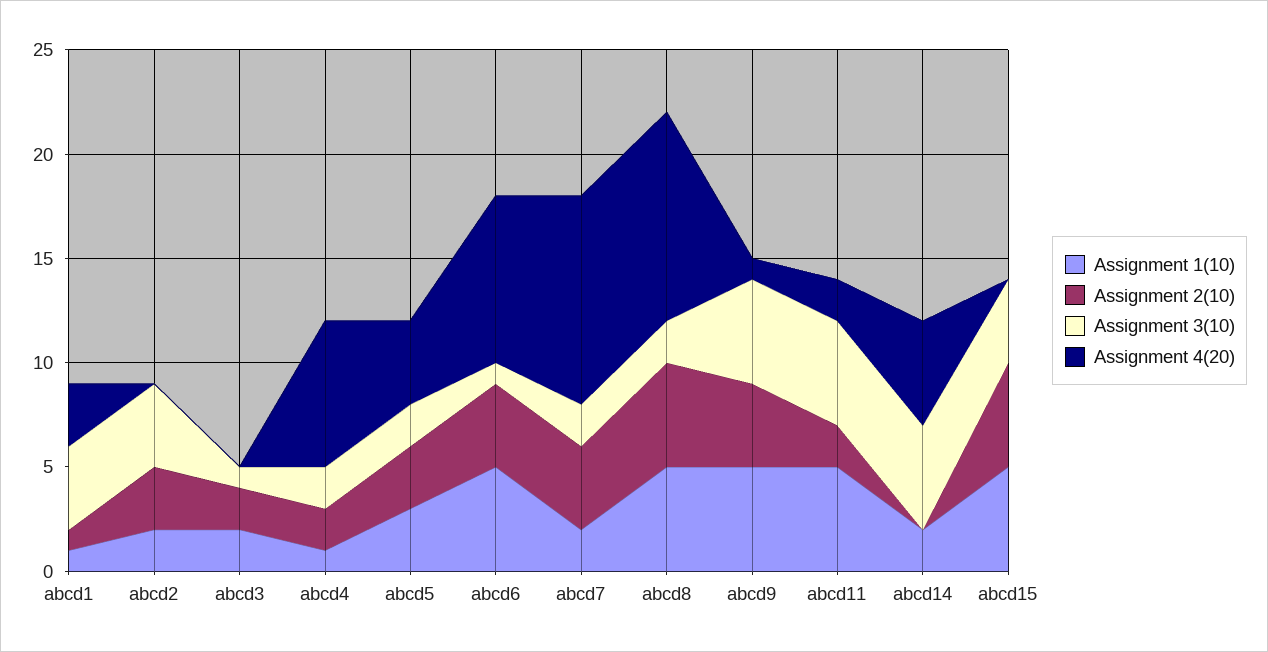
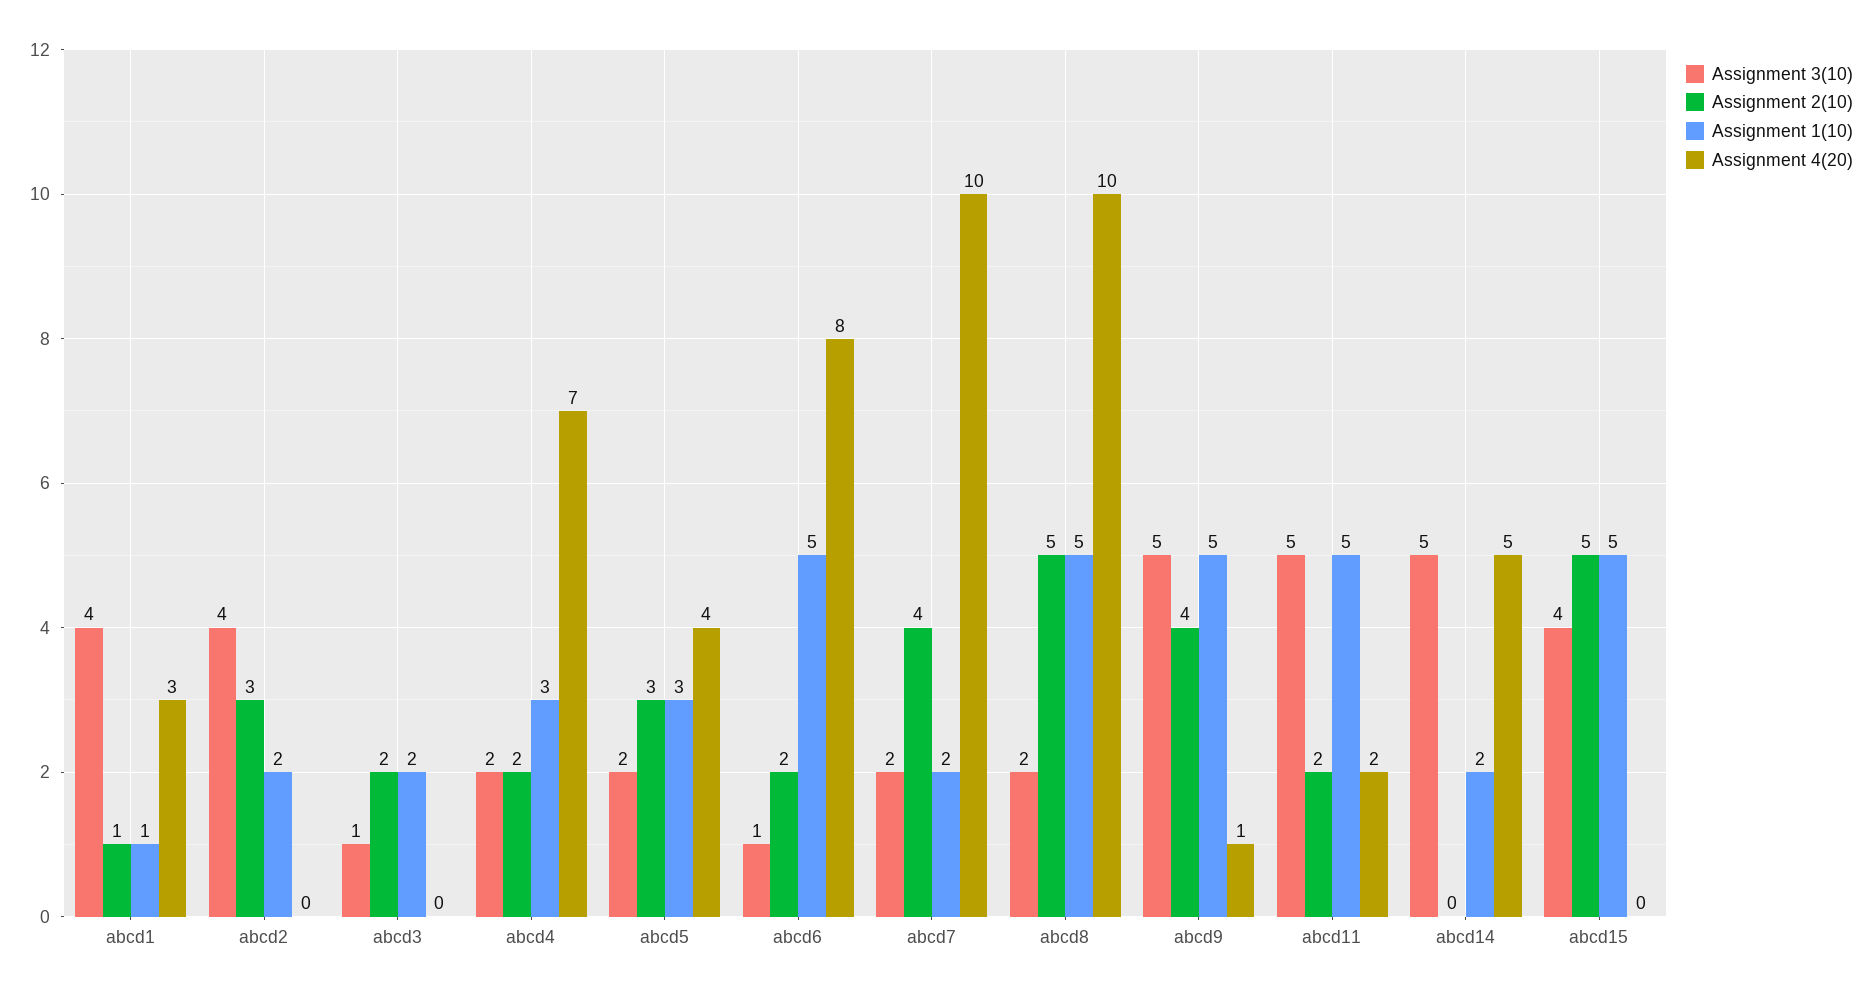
  {
    "Assignment 1(10)": {
      "abcd1": 1,
      "abcd2": 2,
      "abcd3": 2,
-     "abcd4": 1,
+     "abcd4": 3,
      "abcd5": 3,
      "abcd6": 5,
      "abcd7": 2,
      "abcd8": 5,
      "abcd9": 5,
      "abcd11": 5,
      "abcd14": 2,
      "abcd15": 5
    },
    "Assignment 2(10)": {
      "abcd1": 1,
      "abcd2": 3,
      "abcd3": 2,
      "abcd4": 2,
      "abcd5": 3,
-     "abcd6": 4,
+     "abcd6": 2,
      "abcd7": 4,
      "abcd8": 5,
      "abcd9": 4,
      "abcd11": 2,
      "abcd14": 0,
      "abcd15": 5
    },
    "Assignment 3(10)": {
      "abcd1": 4,
      "abcd2": 4,
      "abcd3": 1,
      "abcd4": 2,
      "abcd5": 2,
      "abcd6": 1,
      "abcd7": 2,
      "abcd8": 2,
      "abcd9": 5,
      "abcd11": 5,
      "abcd14": 5,
      "abcd15": 4
    },
    "Assignment 4(20)": {
      "abcd1": 3,
      "abcd2": 0,
      "abcd3": 0,
      "abcd4": 7,
      "abcd5": 4,
      "abcd6": 8,
      "abcd7": 10,
      "abcd8": 10,
      "abcd9": 1,
      "abcd11": 2,
      "abcd14": 5,
      "abcd15": 0
    }
  }

